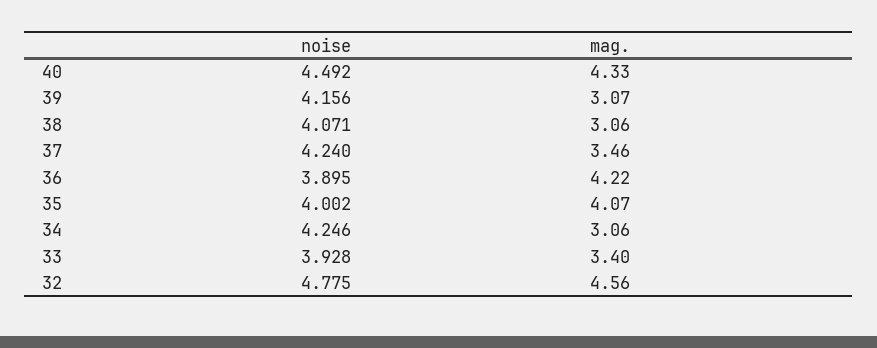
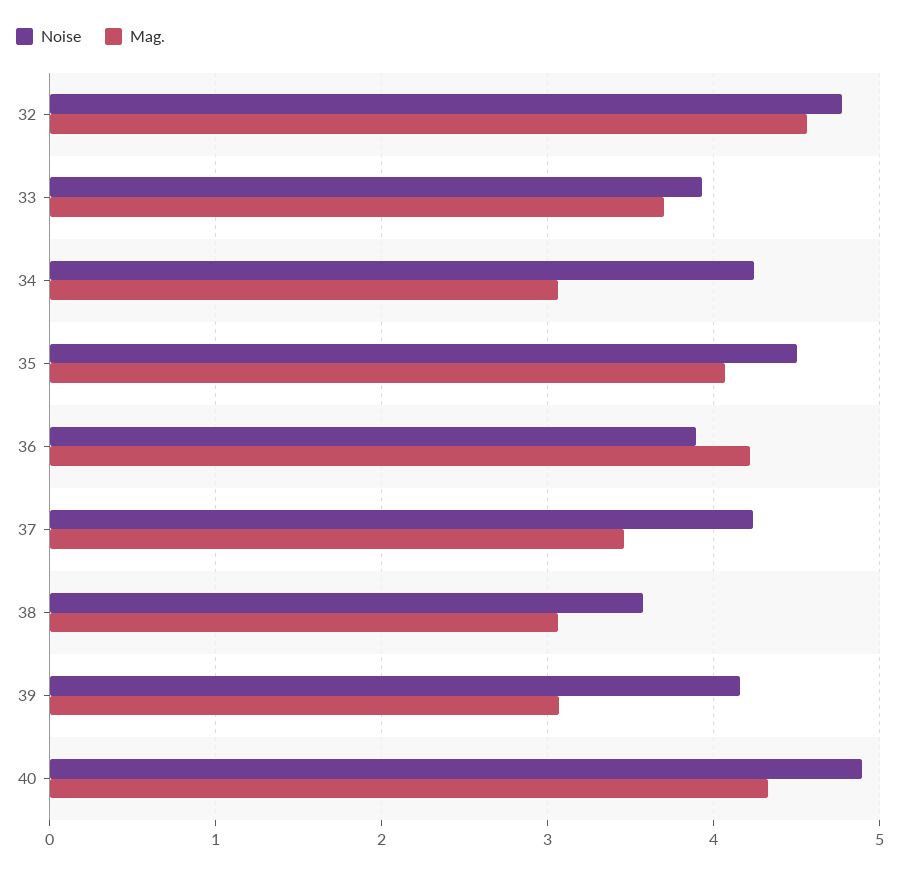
  {
    "noise": {
-     "40": 4.492,
+     "40": 4.9,
      "39": 4.156,
-     "38": 4.071,
+     "38": 3.6,
      "37": 4.24,
      "36": 3.895,
-     "35": 4.002,
+     "35": 4.5,
      "34": 4.246,
      "33": 3.928,
      "32": 4.775
    },
    "mag.": {
      "40": 4.33,
      "39": 3.07,
      "38": 3.06,
      "37": 3.46,
      "36": 4.22,
      "35": 4.07,
      "34": 3.06,
-     "33": 3.4,
+     "33": 3.7,
      "32": 4.56
    }
  }

